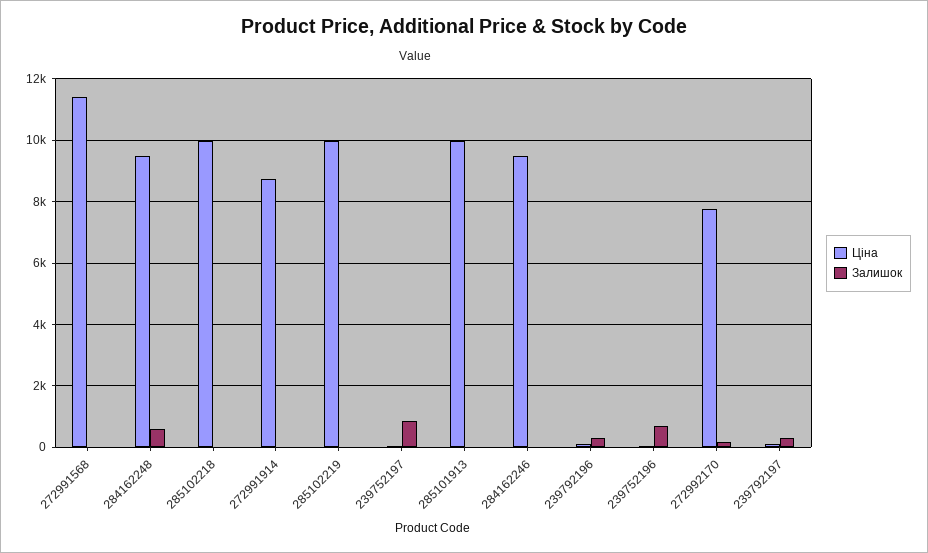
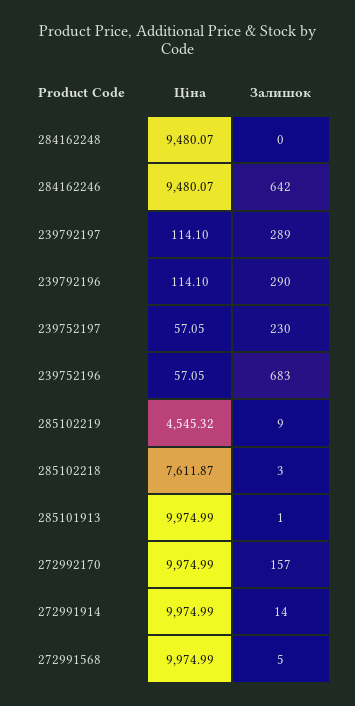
  {
    "Ціна": {
-     "272991568": 11400,
+     "272991568": 9974.99,
      "284162248": 9480.07,
-     "285102218": 10000,
+     "285102218": 7611.87,
-     "272991914": 8800,
+     "272991914": 9974.99,
-     "285102219": 10000,
+     "285102219": 4545.32,
      "239752197": 57.05,
      "285101913": 9974.99,
      "284162246": 9480.07,
      "239792196": 114.1,
      "239752196": 57.05,
-     "272992170": 7800,
+     "272992170": 9974.99,
      "239792197": 114.1
    },
    "Залишок": {
      "272991568": 5,
-     "284162248": 600,
+     "284162248": 0,
      "285102218": 3,
      "272991914": 14,
      "285102219": 9,
-     "239752197": 800,
+     "239752197": 230,
      "285101913": 1,
-     "284162246": 0,
+     "284162246": 642,
      "239792196": 290,
      "239752196": 683,
      "272992170": 157,
      "239792197": 289
    }
  }

